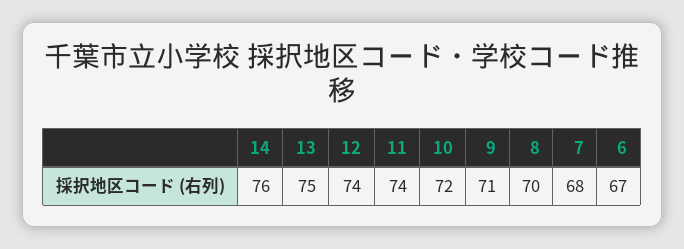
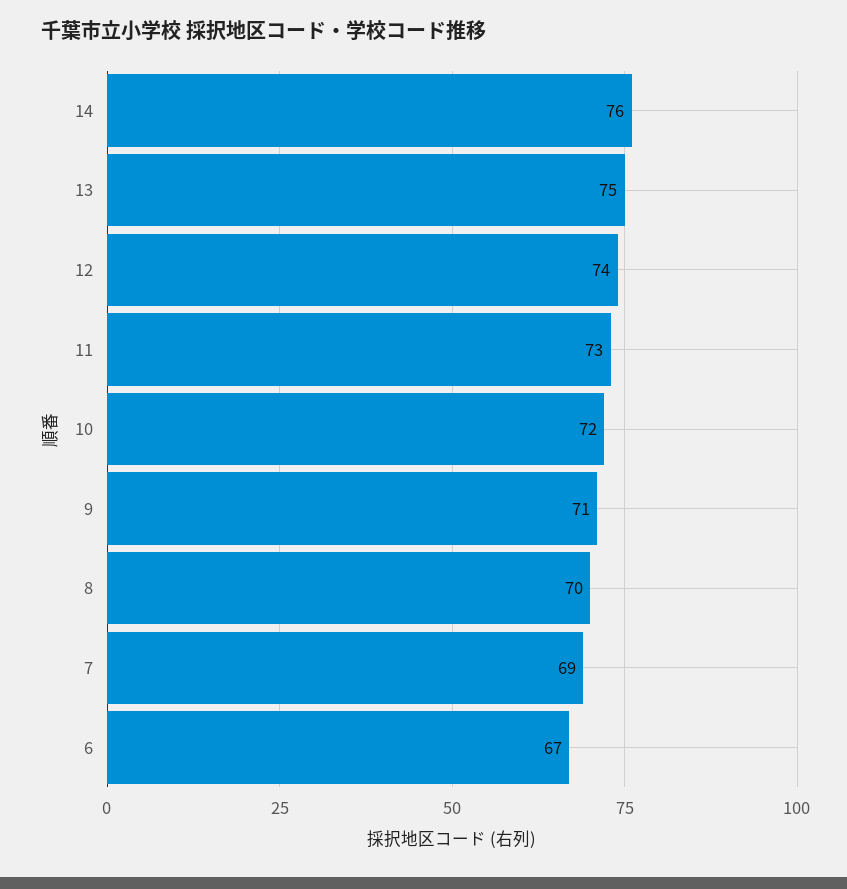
  {
    "14": 76,
    "13": 75,
    "12": 74,
-   "11": 74,
+   "11": 73,
    "10": 72,
    "9": 71,
    "8": 70,
-   "7": 68,
+   "7": 69,
    "6": 67
  }

